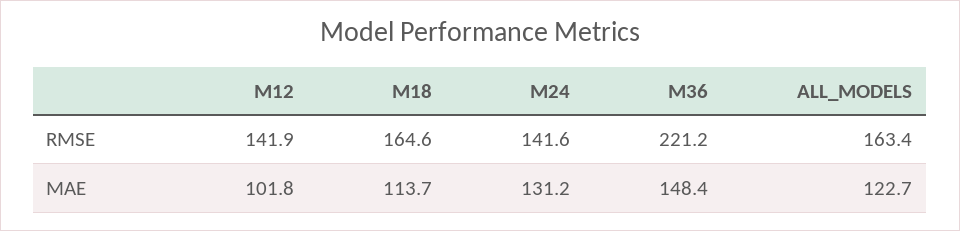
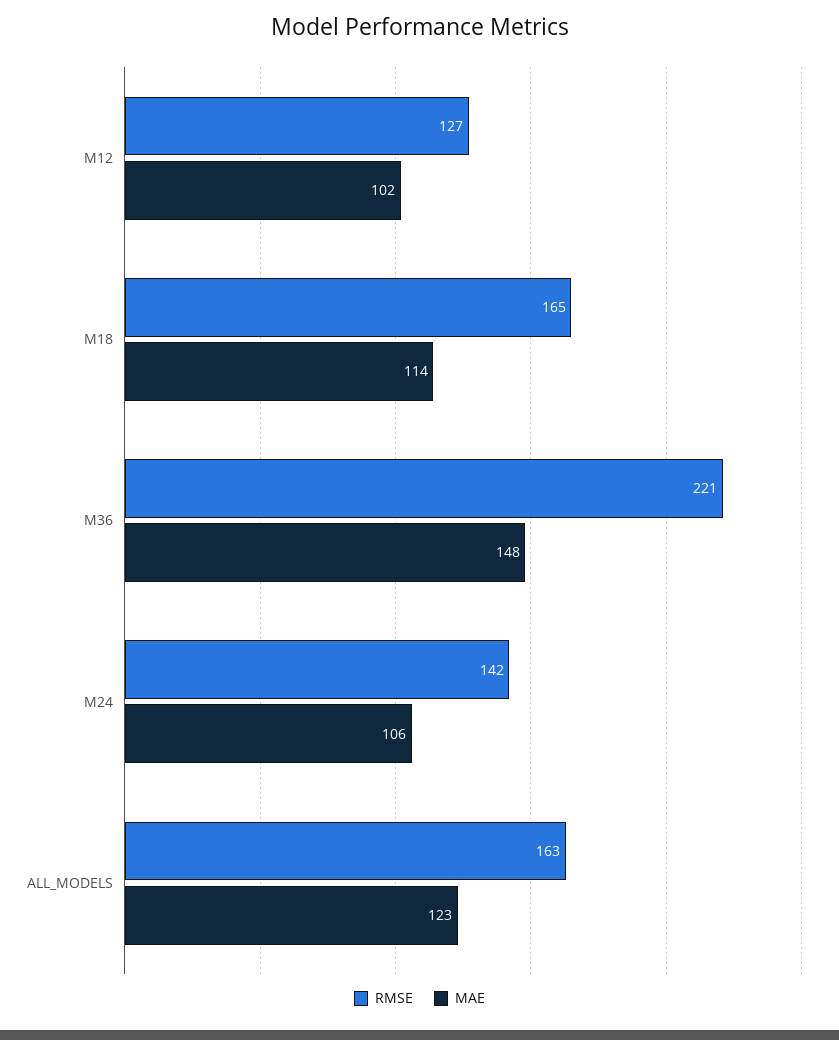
  {
    "RMSE": {
-     "M12": 141.9,
+     "M12": 127,
      "M18": 164.6,
      "M24": 141.6,
      "M36": 221.2,
      "ALL_MODELS": 163.4
    },
    "MAE": {
      "M12": 101.8,
      "M18": 113.7,
-     "M24": 131.2,
+     "M24": 106,
      "M36": 148.4,
      "ALL_MODELS": 122.7
    }
  }

